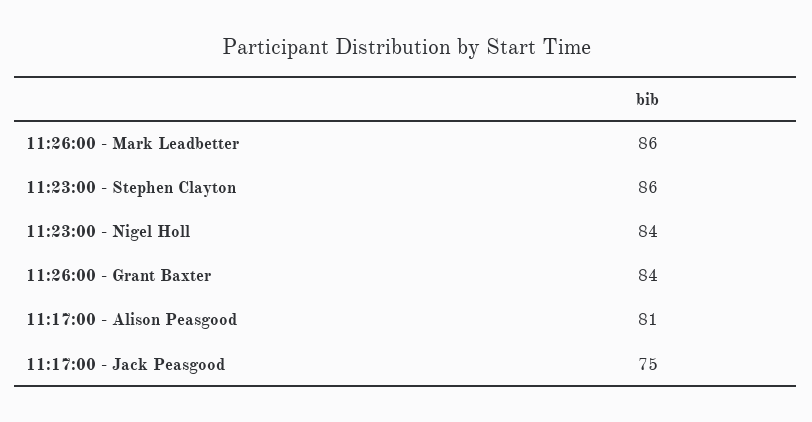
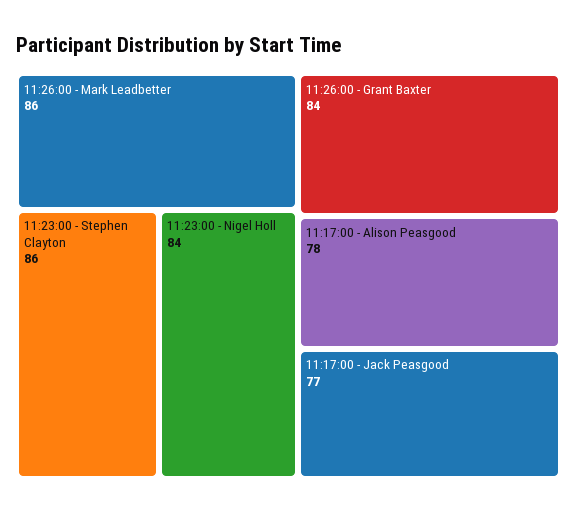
  {
    "11:26:00 - Mark Leadbetter": 86,
    "11:23:00 - Stephen Clayton": 86,
    "11:23:00 - Nigel Holl": 84,
    "11:26:00 - Grant Baxter": 84,
-   "11:17:00 - Alison Peasgood": 81,
+   "11:17:00 - Alison Peasgood": 78,
-   "11:17:00 - Jack Peasgood": 75
+   "11:17:00 - Jack Peasgood": 77
  }

